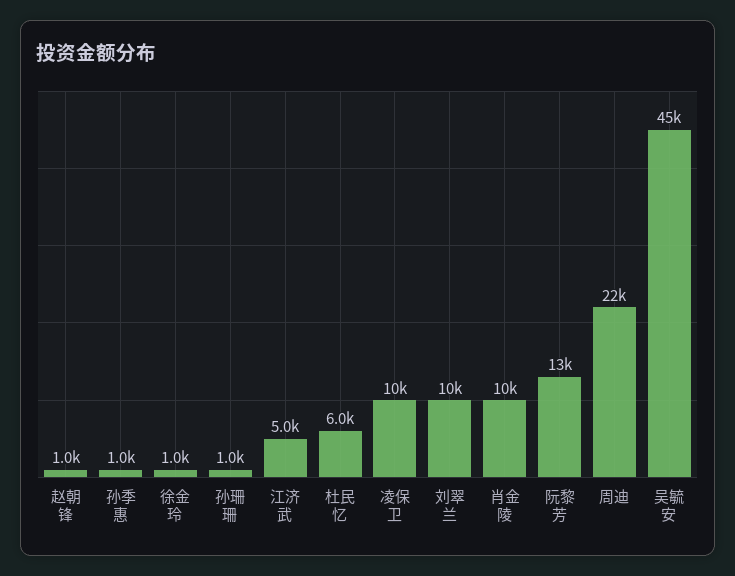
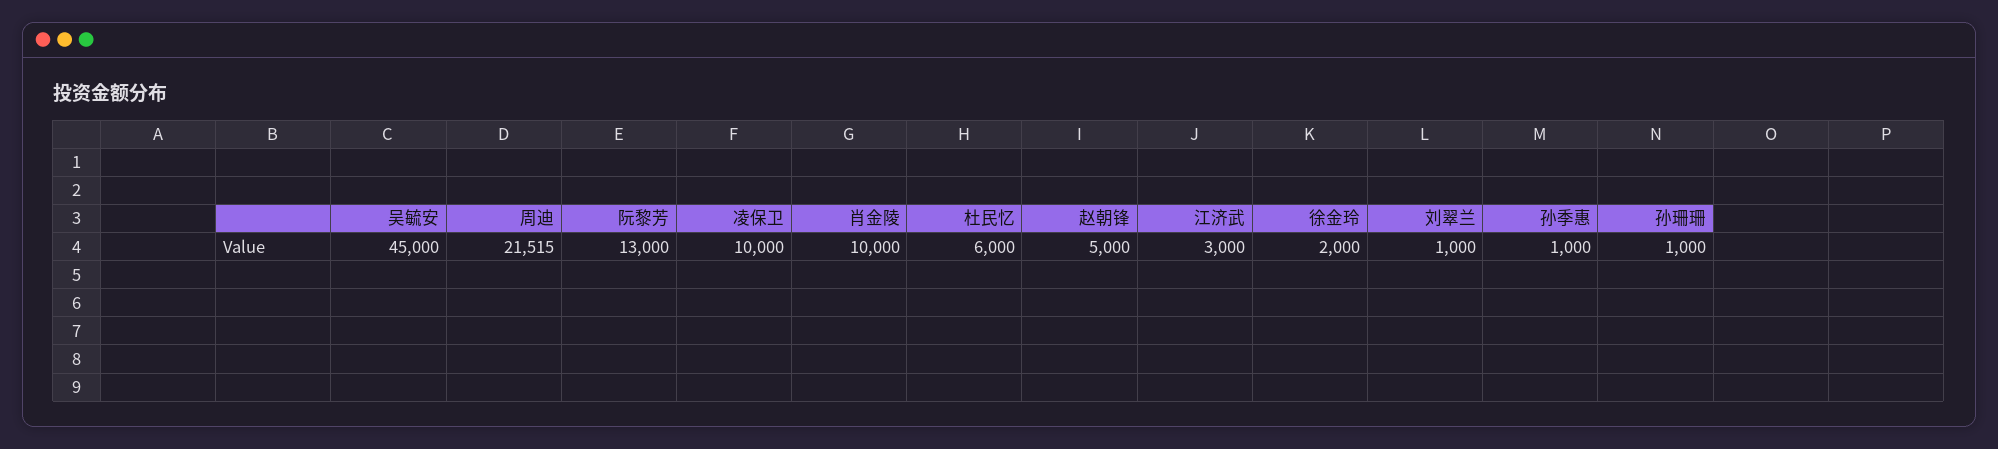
  {
-   "赵朝锋": 1000,
+   "赵朝锋": 5000,
    "孙季惠": 1000,
-   "徐金玲": 1000,
+   "徐金玲": 2000,
    "孙珊珊": 1000,
-   "江济武": 5000,
+   "江济武": 3000,
    "杜民忆": 6000,
    "凌保卫": 10000,
-   "刘翠兰": 10000,
+   "刘翠兰": 1000,
    "肖金陵": 10000,
    "阮黎芳": 13000,
    "周迪": 21515,
    "吴毓安": 45000
  }

